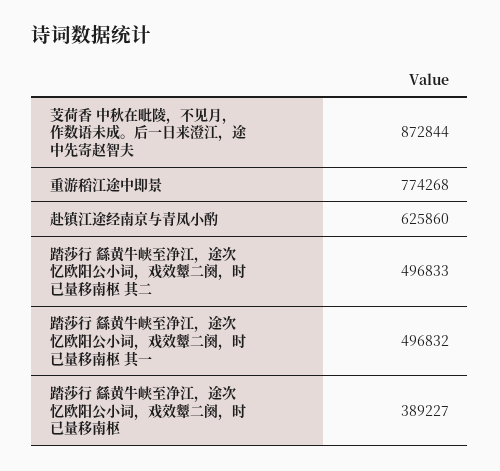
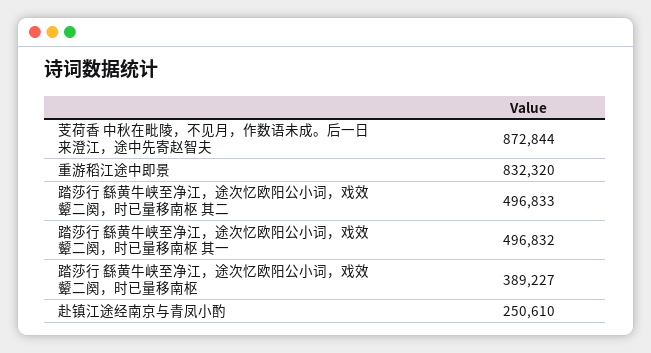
  {
    "芰荷香 中秋在毗陵，不见月，作数语未成。后一日来澄江，途中先寄赵智夫": 872844,
-   "重游稻江途中即景": 774268,
+   "重游稻江途中即景": 832320,
-   "赴镇江途经南京与青凤小酌": 625860,
+   "赴镇江途经南京与青凤小酌": 250610,
    "踏莎行 繇黄牛峡至净江，途次忆欧阳公小词，戏效颦二阕，时已量移南枢 其二": 496833,
    "踏莎行 繇黄牛峡至净江，途次忆欧阳公小词，戏效颦二阕，时已量移南枢 其一": 496832,
    "踏莎行 繇黄牛峡至净江，途次忆欧阳公小词，戏效颦二阕，时已量移南枢": 389227
  }

